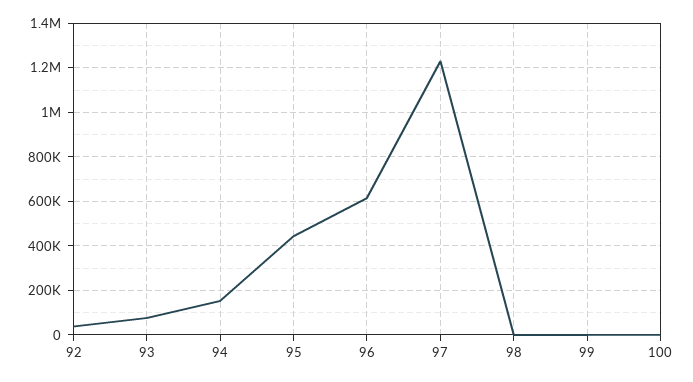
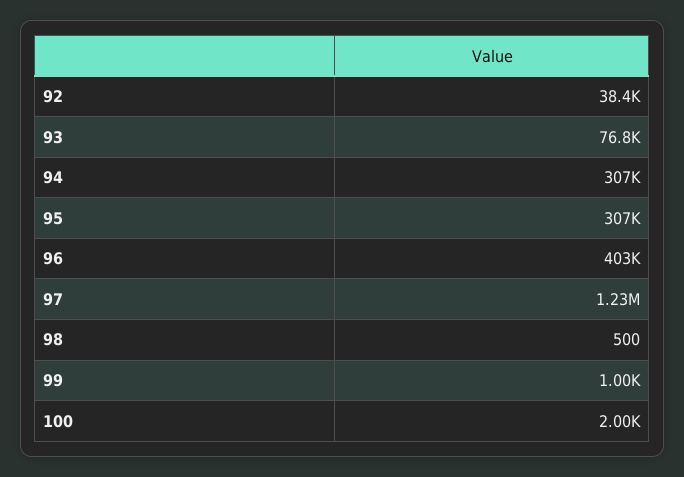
  {
    "92": 38400,
    "93": 76800,
-   "94": 150000,
+   "94": 307000,
-   "95": 450000,
+   "95": 307000,
-   "96": 600000,
+   "96": 403000,
    "97": 1230000,
    "98": 500,
    "99": 1000,
    "100": 2000
  }

